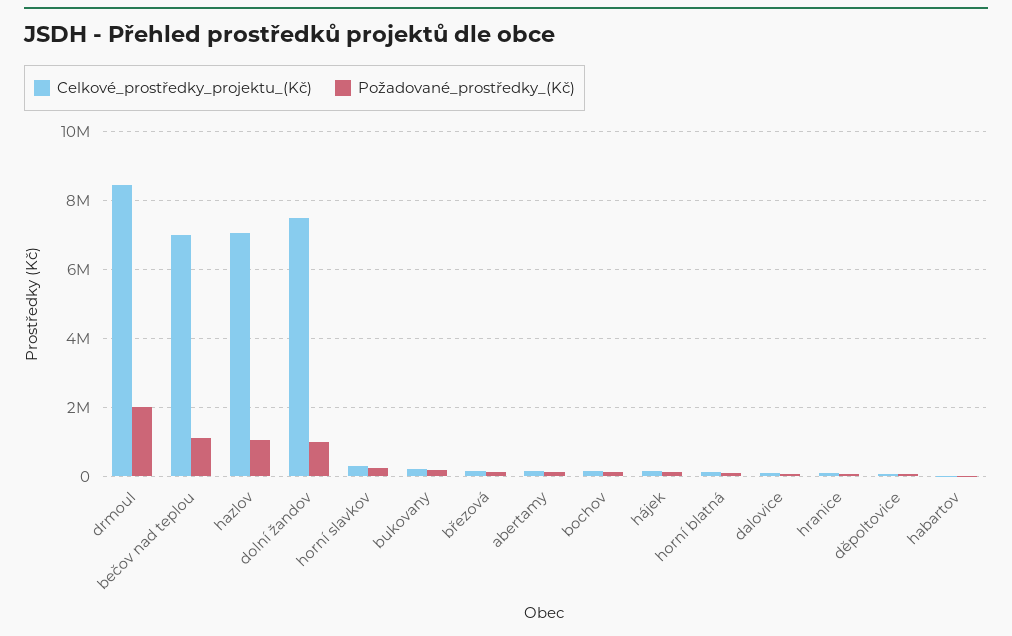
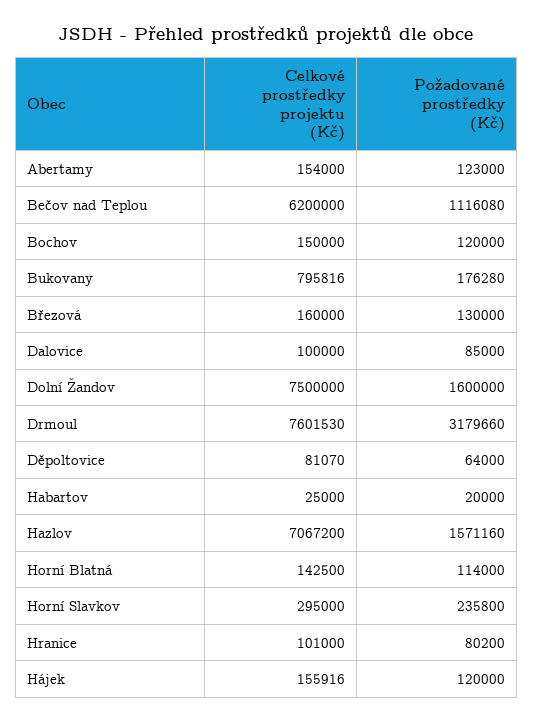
  {
    "Celkové_prostředky_projektu_(Kč)": {
-     "drmoul": 8400000,
+     "drmoul": 7601530,
-     "bečov nad teplou": 7000000,
+     "bečov nad teplou": 6200000,
      "hazlov": 7067200,
      "dolní žandov": 7500000,
      "horní slavkov": 295000,
-     "bukovany": 200000,
+     "bukovany": 795816,
      "březová": 160000,
      "abertamy": 154000,
      "bochov": 150000,
      "hájek": 155916,
      "horní blatná": 142500,
      "dalovice": 100000,
      "hranice": 101000,
      "děpoltovice": 81070,
      "habartov": 25000
    },
    "Požadované_prostředky_(Kč)": {
-     "drmoul": 2000000,
+     "drmoul": 3179660,
      "bečov nad teplou": 1116080,
-     "hazlov": 1000000,
+     "hazlov": 1571160,
-     "dolní žandov": 1000000,
+     "dolní žandov": 1600000,
      "horní slavkov": 235800,
      "bukovany": 176280,
      "březová": 130000,
      "abertamy": 123000,
      "bochov": 120000,
      "hájek": 120000,
      "horní blatná": 114000,
      "dalovice": 85000,
      "hranice": 80200,
      "děpoltovice": 64000,
      "habartov": 20000
    }
  }

